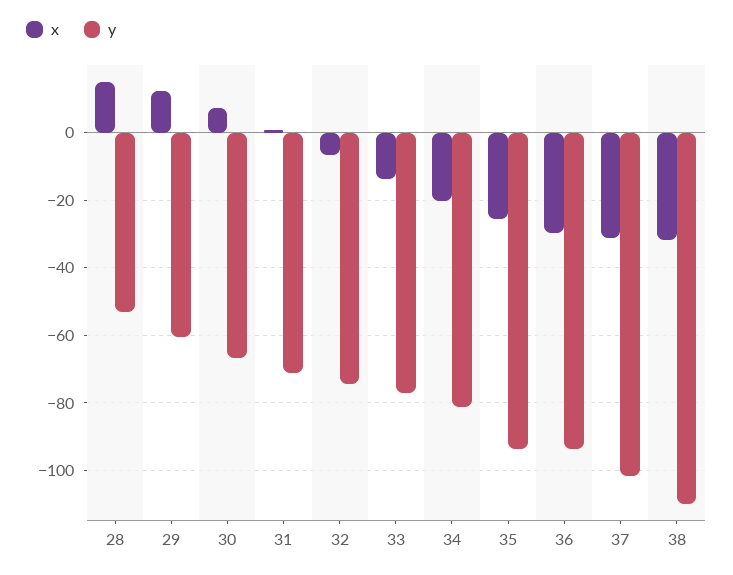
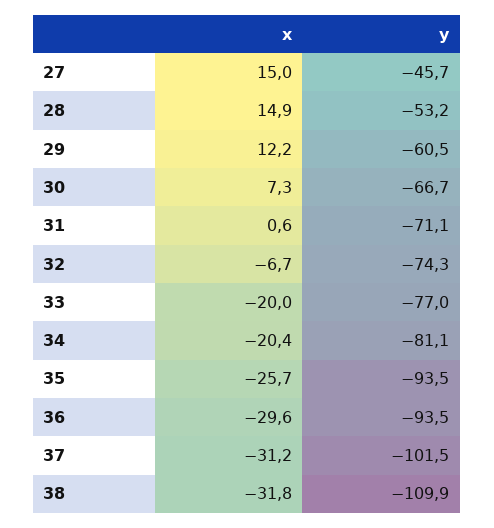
  {
    "x": {
      "28": 14.9,
      "29": 12.2,
      "30": 7.3,
      "31": 0.6,
      "32": -6.7,
-     "33": -14,
+     "33": -20,
      "34": -20.4,
      "35": -25.7,
      "36": -29.6,
      "37": -31.2,
-     "38": -31.8
+     "38": -31.8,
+     "27": 15
    },
    "y": {
      "28": -53.2,
      "29": -60.5,
      "30": -66.7,
      "31": -71.1,
      "32": -74.3,
      "33": -77,
      "34": -81.1,
      "35": -93.5,
      "36": -93.5,
      "37": -101.5,
-     "38": -109.9
+     "38": -109.9,
+     "27": -45.7
    }
  }

